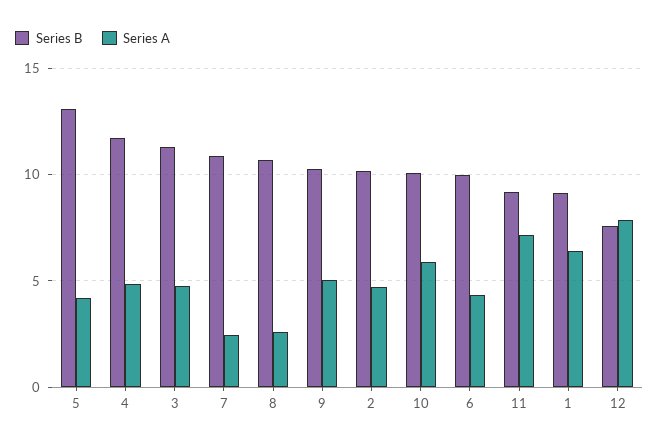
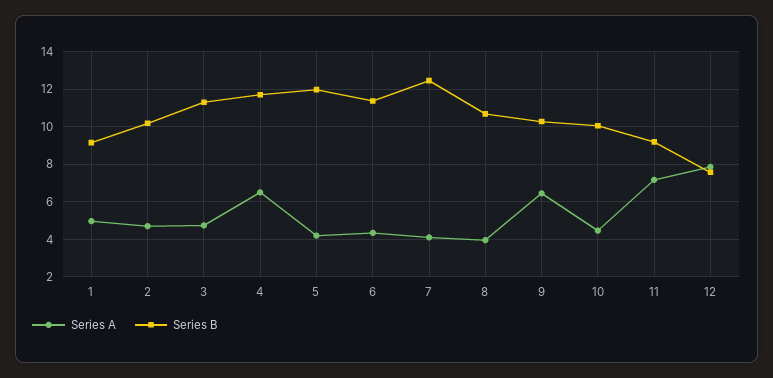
  {
    "Series B": {
-     "5": 13,
+     "5": 12,
      "4": 11.5,
      "3": 11.5,
-     "7": 11,
+     "7": 12.5,
      "8": 10.5,
      "9": 10.5,
      "2": 10,
      "10": 10,
-     "6": 10,
+     "6": 11.5,
      "11": 9,
      "1": 9,
      "12": 7.5
    },
    "Series A": {
      "5": 4,
-     "4": 5,
+     "4": 6.5,
      "3": 5,
-     "7": 2.5,
+     "7": 4,
-     "8": 2.5,
+     "8": 4,
-     "9": 5,
+     "9": 6.5,
      "2": 4.5,
-     "10": 6,
+     "10": 4.5,
      "6": 4.5,
      "11": 7,
-     "1": 6.5,
+     "1": 5,
      "12": 8
    }
  }

